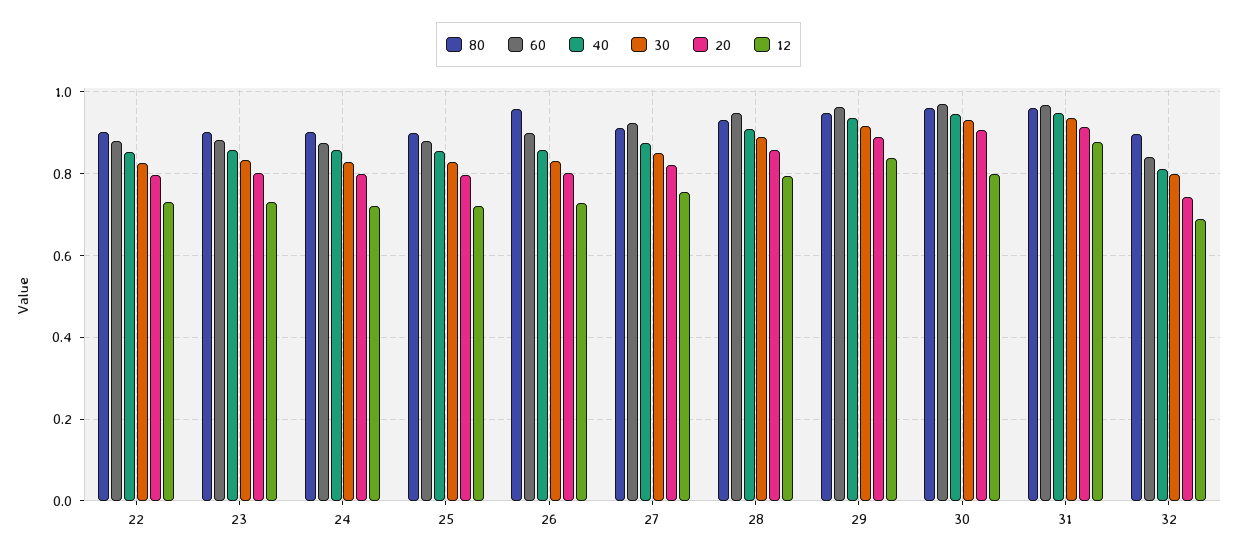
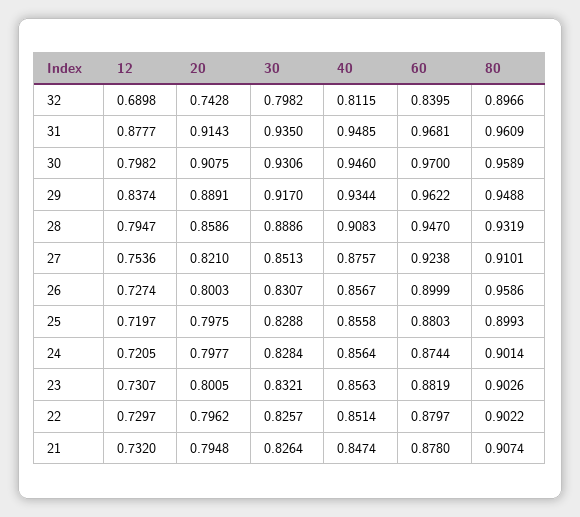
  {
    "80": {
      "22": 0.9022,
      "23": 0.9026,
      "24": 0.9014,
      "25": 0.8993,
      "26": 0.9586,
      "27": 0.9101,
      "28": 0.9319,
      "29": 0.9488,
      "30": 0.9589,
      "31": 0.9609,
-     "32": 0.8966
+     "32": 0.8966,
+     "21": 0.9074
    },
    "60": {
      "22": 0.8797,
      "23": 0.8819,
      "24": 0.8744,
      "25": 0.8803,
      "26": 0.8999,
      "27": 0.9238,
      "28": 0.947,
      "29": 0.9622,
      "30": 0.97,
      "31": 0.9681,
-     "32": 0.8395
+     "32": 0.8395,
+     "21": 0.878
    },
    "40": {
      "22": 0.8514,
      "23": 0.8563,
      "24": 0.8564,
      "25": 0.8558,
      "26": 0.8567,
      "27": 0.8757,
      "28": 0.9083,
      "29": 0.9344,
      "30": 0.946,
      "31": 0.9485,
-     "32": 0.8115
+     "32": 0.8115,
+     "21": 0.8474
    },
    "30": {
      "22": 0.8257,
      "23": 0.8321,
      "24": 0.8284,
      "25": 0.8288,
      "26": 0.8307,
      "27": 0.8513,
      "28": 0.8886,
      "29": 0.917,
      "30": 0.9306,
      "31": 0.935,
-     "32": 0.7982
+     "32": 0.7982,
+     "21": 0.8264
    },
    "20": {
      "22": 0.7962,
      "23": 0.8005,
      "24": 0.7977,
      "25": 0.7975,
      "26": 0.8003,
      "27": 0.821,
      "28": 0.8586,
      "29": 0.8891,
      "30": 0.9075,
      "31": 0.9143,
-     "32": 0.7428
+     "32": 0.7428,
+     "21": 0.7948
    },
    "12": {
      "22": 0.7297,
      "23": 0.7307,
      "24": 0.7205,
      "25": 0.7197,
      "26": 0.7274,
      "27": 0.7536,
      "28": 0.7947,
      "29": 0.8374,
      "30": 0.7982,
      "31": 0.8777,
-     "32": 0.6898
+     "32": 0.6898,
+     "21": 0.732
    }
  }

